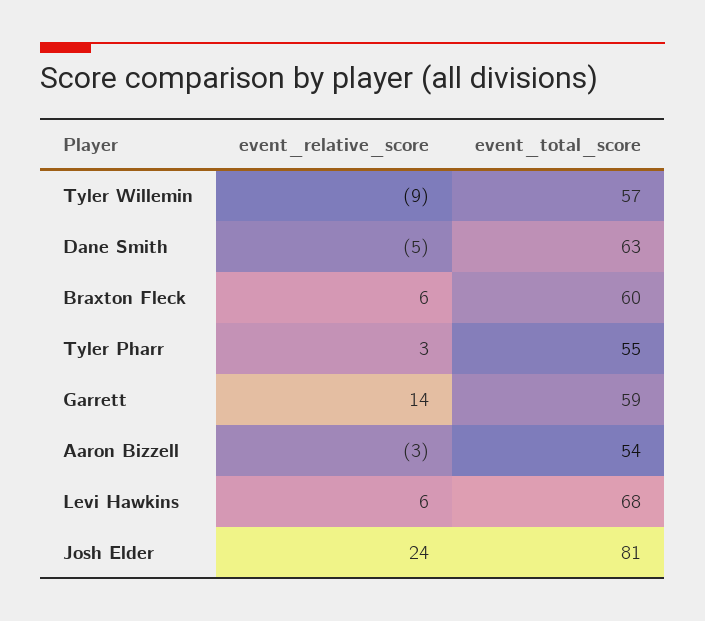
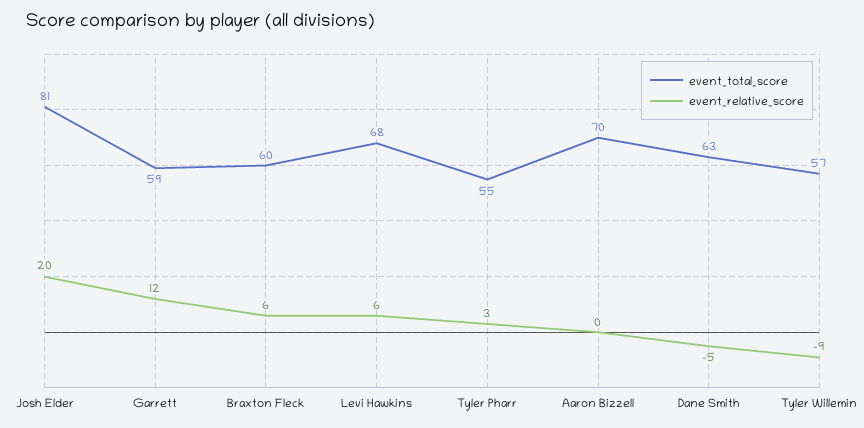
  {
    "event_relative_score": {
      "Tyler Willemin": -9,
      "Dane Smith": -5,
      "Braxton Fleck": 6,
      "Tyler Pharr": 3,
-     "Garrett": 14,
+     "Garrett": 12,
-     "Aaron Bizzell": -3,
+     "Aaron Bizzell": 0,
      "Levi Hawkins": 6,
-     "Josh Elder": 24
+     "Josh Elder": 20
    },
    "event_total_score": {
      "Tyler Willemin": 57,
      "Dane Smith": 63,
      "Braxton Fleck": 60,
      "Tyler Pharr": 55,
      "Garrett": 59,
-     "Aaron Bizzell": 54,
+     "Aaron Bizzell": 70,
      "Levi Hawkins": 68,
      "Josh Elder": 81
    }
  }

